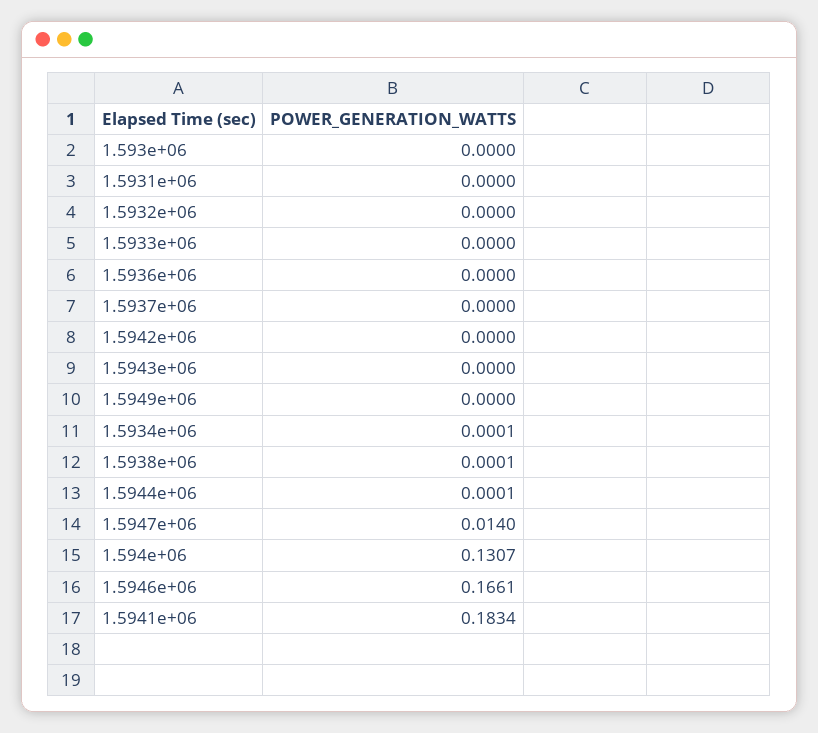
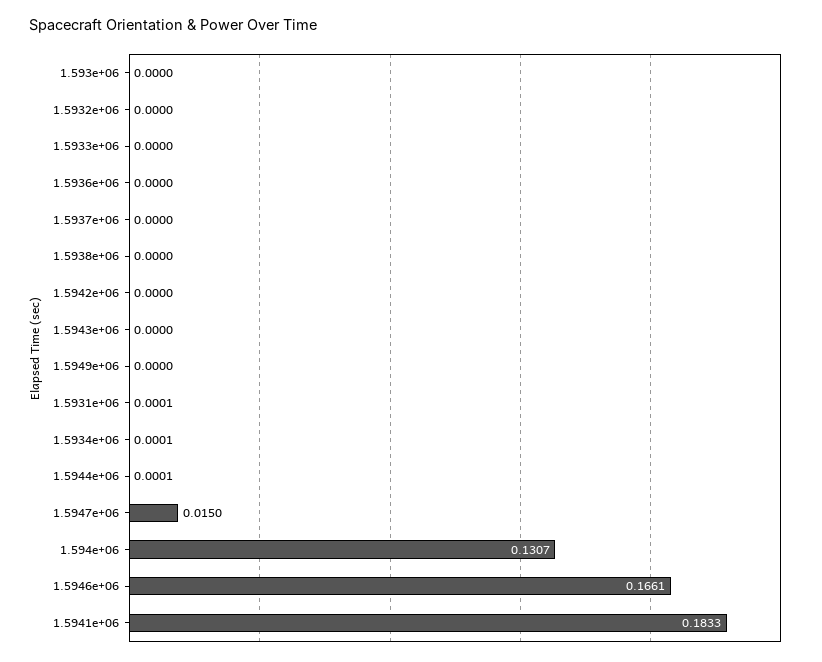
  {
    "1.593e+06": 0,
-   "1.5931e+06": 0,
+   "1.5931e+06": 0.0001,
    "1.5932e+06": 0,
    "1.5933e+06": 0,
    "1.5936e+06": 0,
    "1.5937e+06": 0,
    "1.5942e+06": 0,
    "1.5943e+06": 0,
    "1.5949e+06": 0,
    "1.5934e+06": 0.0001,
-   "1.5938e+06": 0.0001,
+   "1.5938e+06": 0,
    "1.5944e+06": 0.0001,
-   "1.5947e+06": 0.014,
+   "1.5947e+06": 0.015,
    "1.594e+06": 0.1307,
    "1.5946e+06": 0.1661,
-   "1.5941e+06": 0.1834
+   "1.5941e+06": 0.1833
  }

